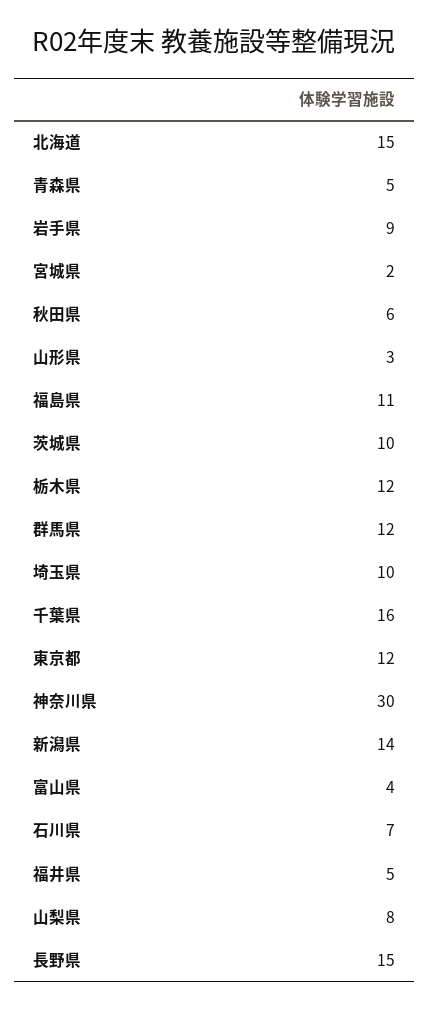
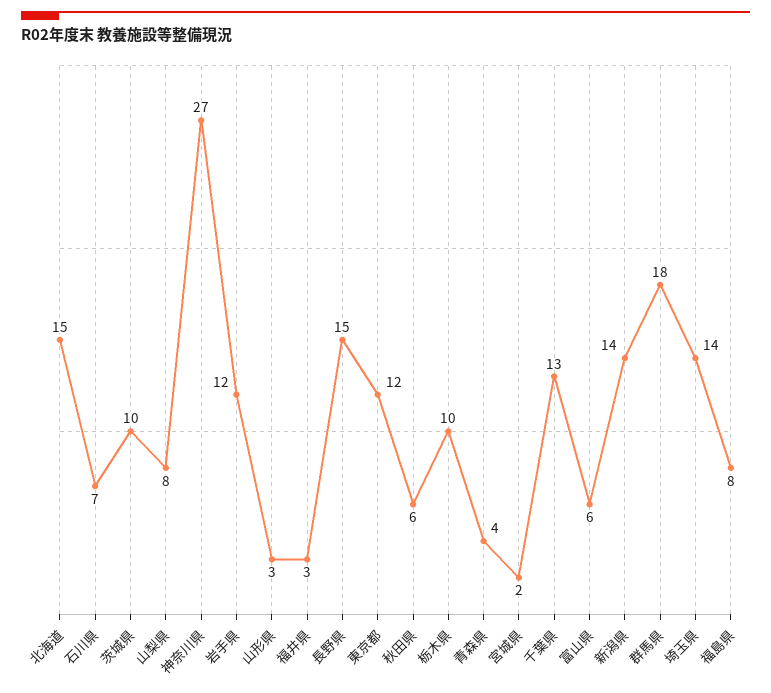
  {
    "北海道": 15,
-   "青森県": 5,
+   "青森県": 4,
-   "岩手県": 9,
+   "岩手県": 12,
    "宮城県": 2,
    "秋田県": 6,
    "山形県": 3,
-   "福島県": 11,
+   "福島県": 8,
    "茨城県": 10,
-   "栃木県": 12,
+   "栃木県": 10,
-   "群馬県": 12,
+   "群馬県": 18,
-   "埼玉県": 10,
+   "埼玉県": 14,
-   "千葉県": 16,
+   "千葉県": 13,
    "東京都": 12,
-   "神奈川県": 30,
+   "神奈川県": 27,
    "新潟県": 14,
-   "富山県": 4,
+   "富山県": 6,
    "石川県": 7,
-   "福井県": 5,
+   "福井県": 3,
    "山梨県": 8,
    "長野県": 15
  }

